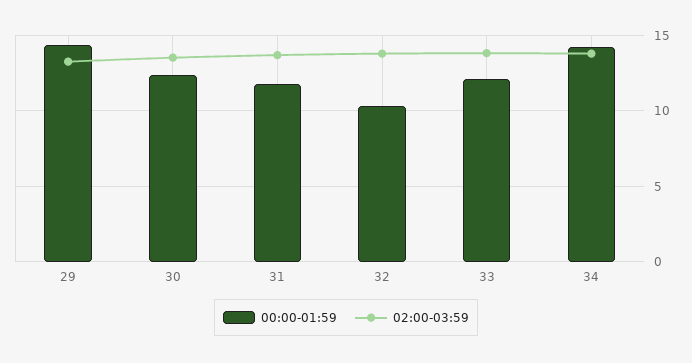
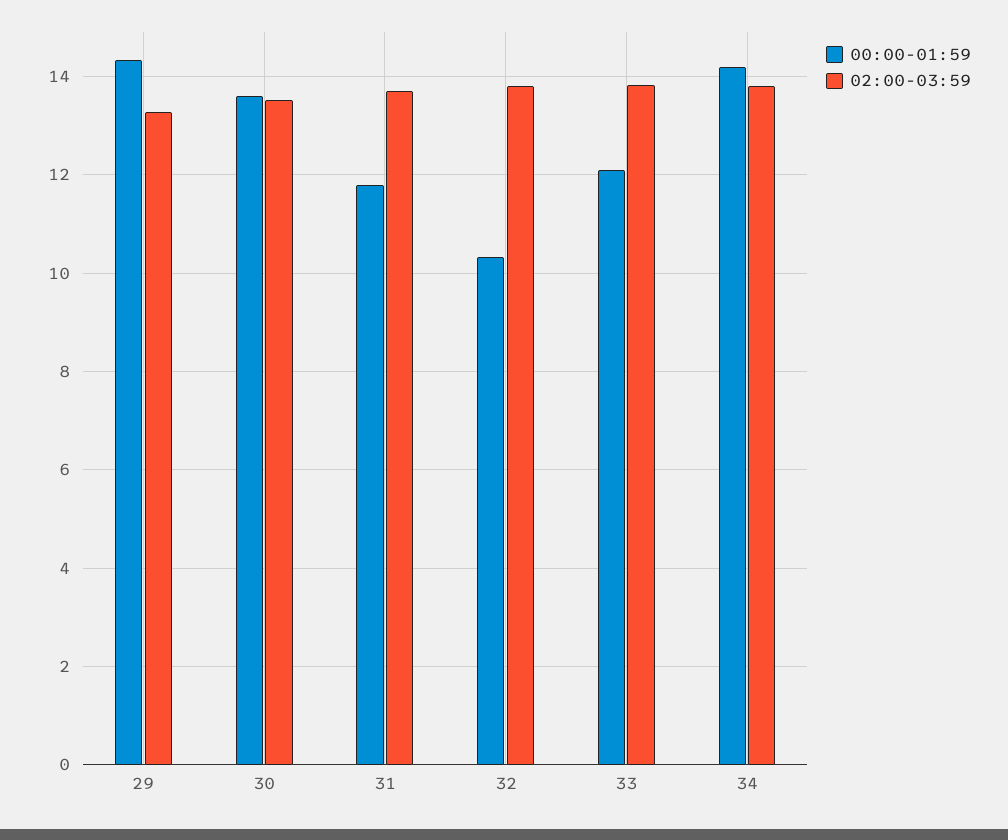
  {
    "00:00-01:59": {
      "29": 14.4,
-     "30": 12.5,
+     "30": 13.6,
      "31": 11.8,
      "32": 10.4,
      "33": 12.2,
      "34": 14.2
    },
    "02:00-03:59": {
      "29": 13.2,
      "30": 13.6,
      "31": 13.8,
      "32": 13.8,
      "33": 13.8,
      "34": 13.8
    }
  }

